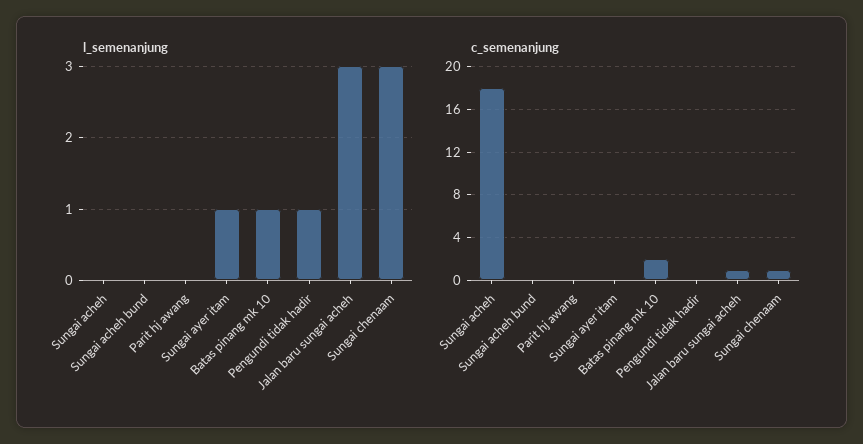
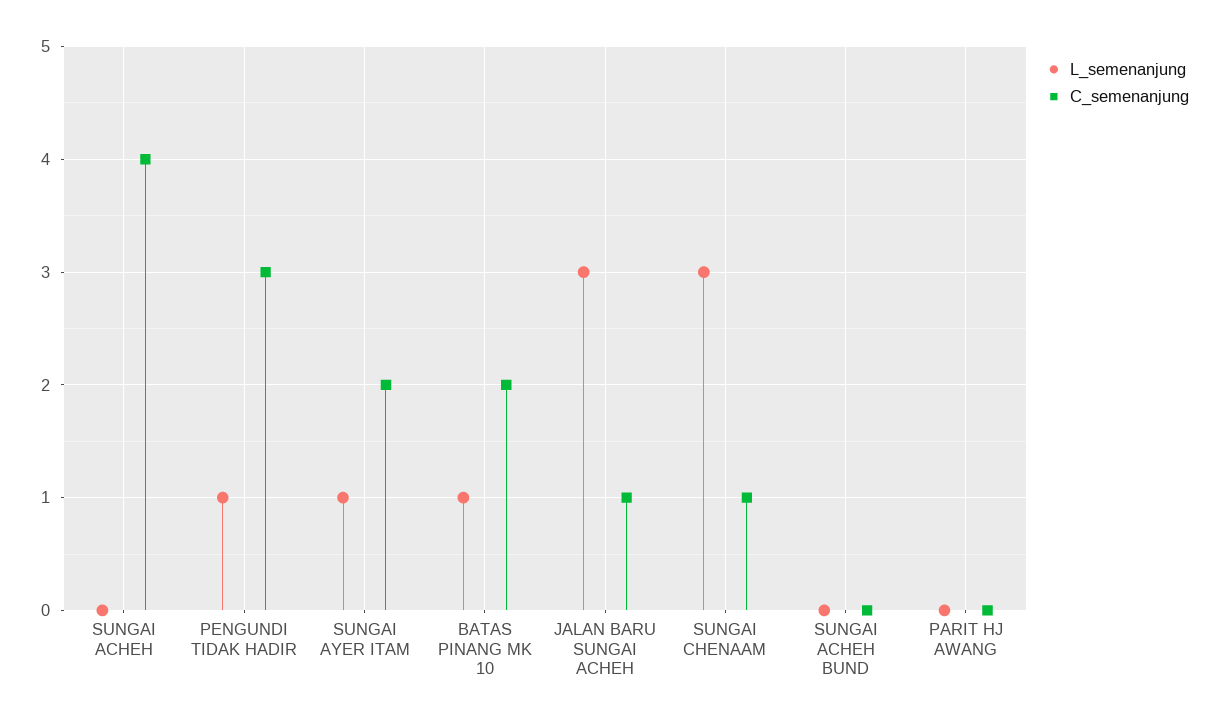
  {
    "l_semenanjung": {
      "Sungai acheh": 0,
      "Sungai acheh bund": 0,
      "Parit hj awang": 0,
      "Sungai ayer itam": 1,
      "Batas pinang mk 10": 1,
      "Pengundi tidak hadir": 1,
      "Jalan baru sungai acheh": 3,
      "Sungai chenaam": 3
    },
    "c_semenanjung": {
-     "Sungai acheh": 18,
+     "Sungai acheh": 4,
      "Sungai acheh bund": 0,
      "Parit hj awang": 0,
-     "Sungai ayer itam": 0,
+     "Sungai ayer itam": 2,
      "Batas pinang mk 10": 2,
-     "Pengundi tidak hadir": 0,
+     "Pengundi tidak hadir": 3,
      "Jalan baru sungai acheh": 1,
      "Sungai chenaam": 1
    }
  }

